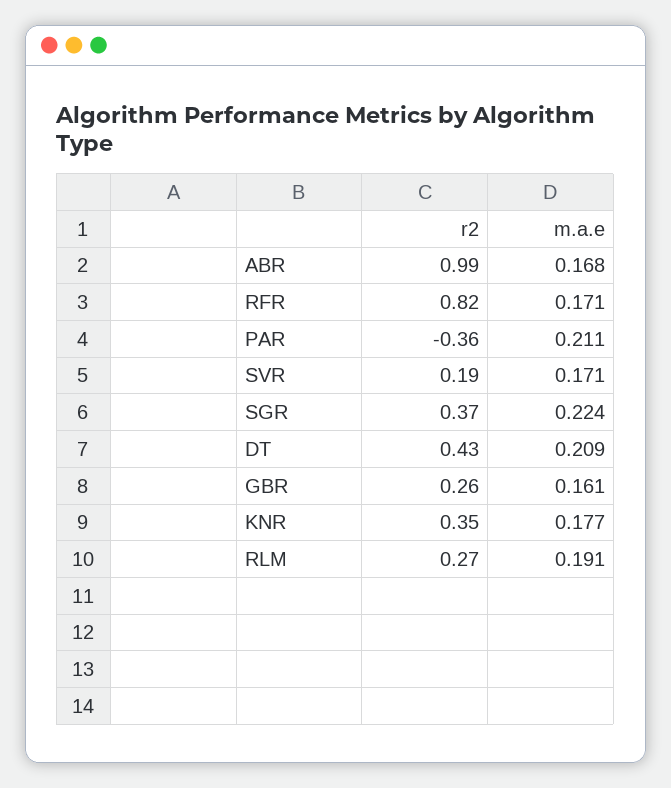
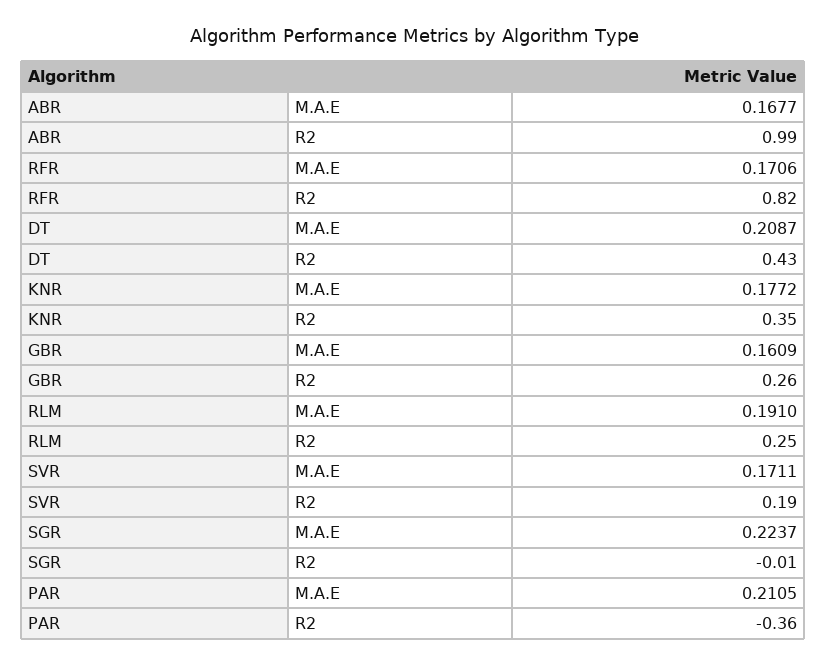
  {
    "r2": {
      "ABR": 0.99,
      "RFR": 0.82,
      "PAR": -0.36,
      "SVR": 0.19,
-     "SGR": 0.37,
+     "SGR": -0.01,
      "DT": 0.43,
      "GBR": 0.26,
      "KNR": 0.35,
-     "RLM": 0.27
+     "RLM": 0.25
    },
    "m.a.e": {
      "ABR": 0.1677,
      "RFR": 0.1706,
      "PAR": 0.2105,
      "SVR": 0.1711,
      "SGR": 0.2237,
      "DT": 0.2087,
      "GBR": 0.1609,
      "KNR": 0.1772,
      "RLM": 0.191
    }
  }

